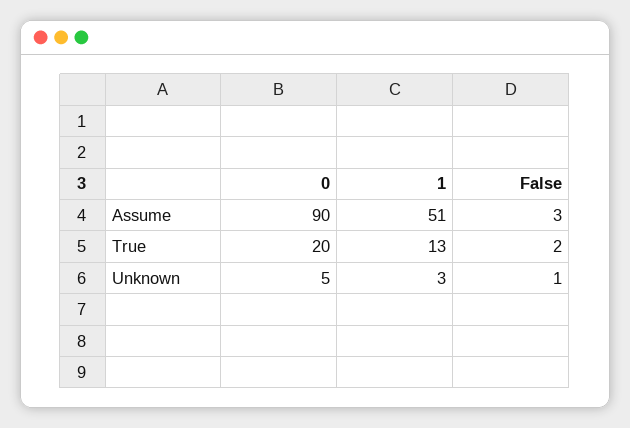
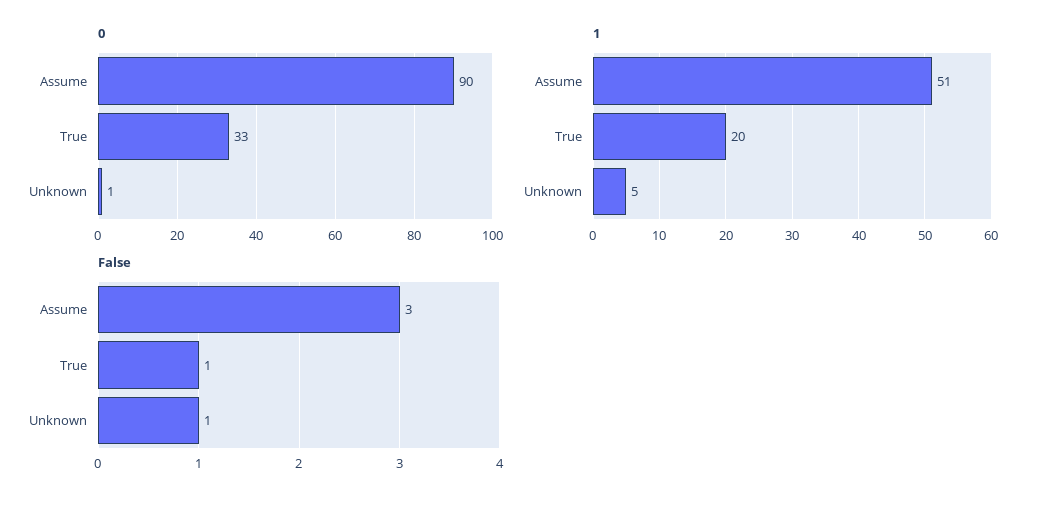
  {
    "0": {
      "Assume": 90,
-     "True": 20,
+     "True": 33,
-     "Unknown": 5
+     "Unknown": 1
    },
    "1": {
      "Assume": 51,
-     "True": 13,
+     "True": 20,
-     "Unknown": 3
+     "Unknown": 5
    },
    "False": {
      "Assume": 3,
-     "True": 2,
+     "True": 1,
      "Unknown": 1
    }
  }

